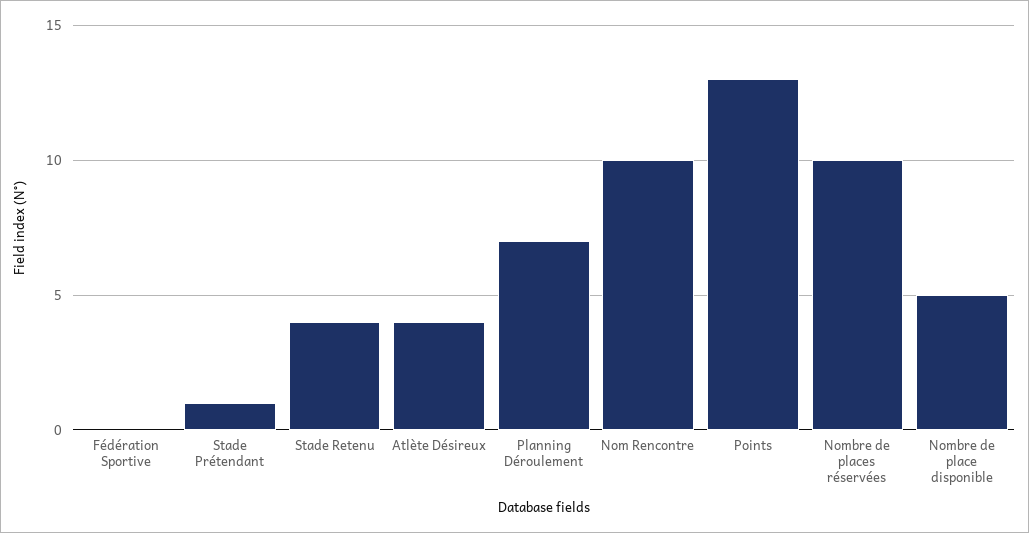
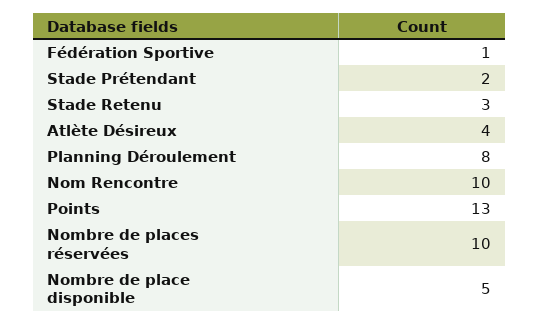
  {
-   "Fédération Sportive": 0,
+   "Fédération Sportive": 1,
-   "Stade Prétendant": 1,
+   "Stade Prétendant": 2,
-   "Stade Retenu": 4,
+   "Stade Retenu": 3,
    "Atlète Désireux": 4,
-   "Planning Déroulement": 7,
+   "Planning Déroulement": 8,
    "Nom Rencontre": 10,
    "Points": 13,
    "Nombre de places réservées": 10,
    "Nombre de place disponible": 5
  }

